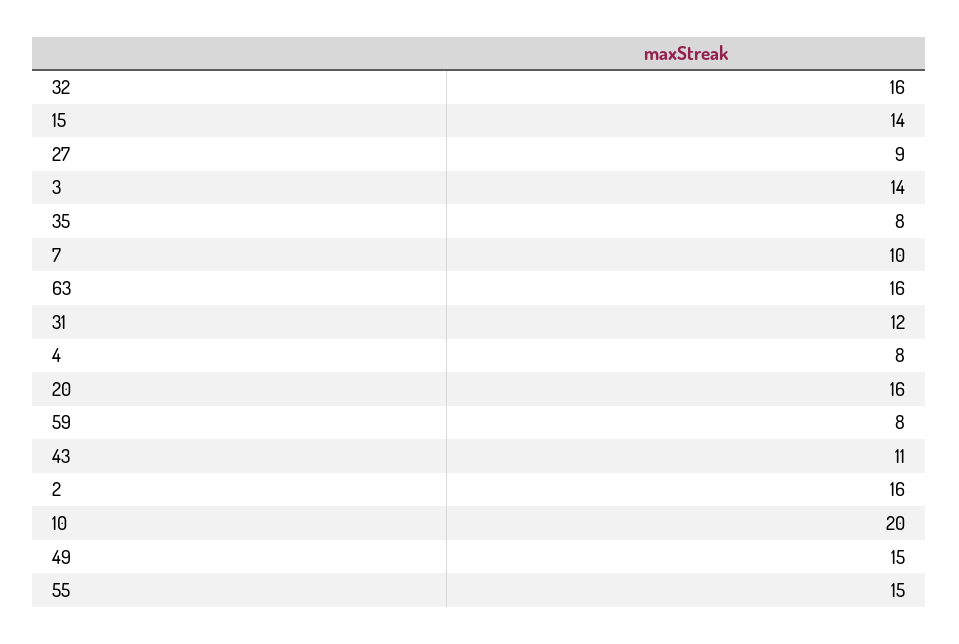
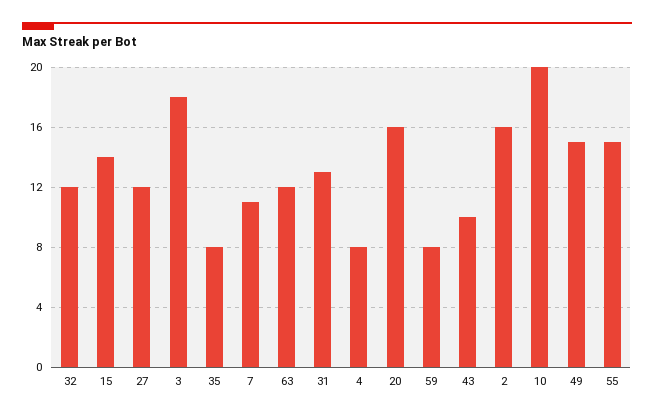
  {
-   "32": 16,
+   "32": 12,
    "15": 14,
-   "27": 9,
+   "27": 12,
-   "3": 14,
+   "3": 18,
    "35": 8,
-   "7": 10,
+   "7": 11,
-   "63": 16,
+   "63": 12,
-   "31": 12,
+   "31": 13,
    "4": 8,
    "20": 16,
    "59": 8,
-   "43": 11,
+   "43": 10,
    "2": 16,
    "10": 20,
    "49": 15,
    "55": 15
  }

